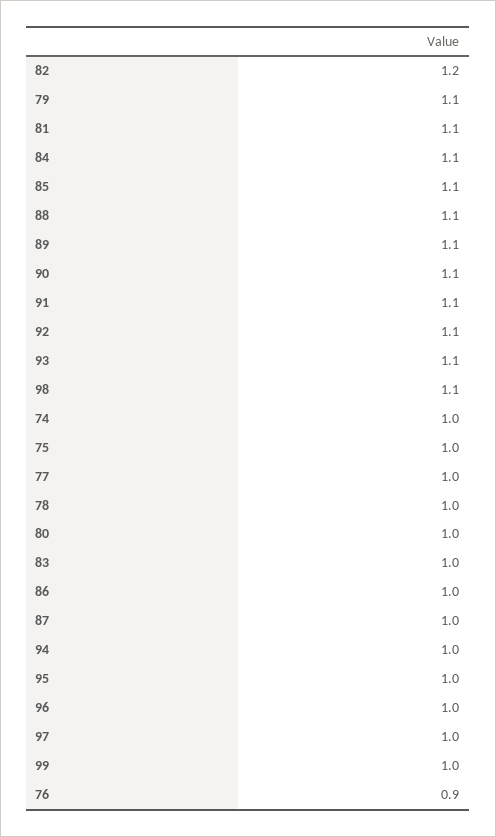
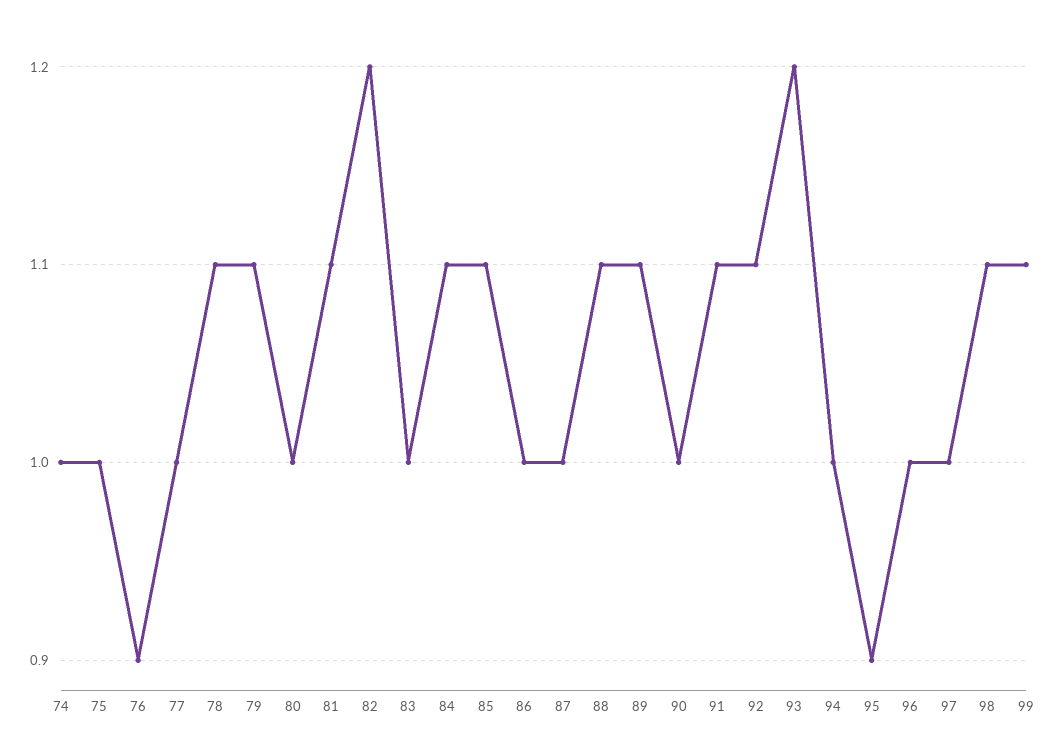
  {
    "82": 1.2,
    "79": 1.1,
    "81": 1.1,
    "84": 1.1,
    "85": 1.1,
    "88": 1.1,
    "89": 1.1,
-   "90": 1.1,
+   "90": 1,
    "91": 1.1,
    "92": 1.1,
-   "93": 1.1,
+   "93": 1.2,
    "98": 1.1,
    "74": 1,
    "75": 1,
    "77": 1,
-   "78": 1,
+   "78": 1.1,
    "80": 1,
    "83": 1,
    "86": 1,
    "87": 1,
    "94": 1,
-   "95": 1,
+   "95": 0.9,
    "96": 1,
    "97": 1,
-   "99": 1,
+   "99": 1.1,
    "76": 0.9
  }

